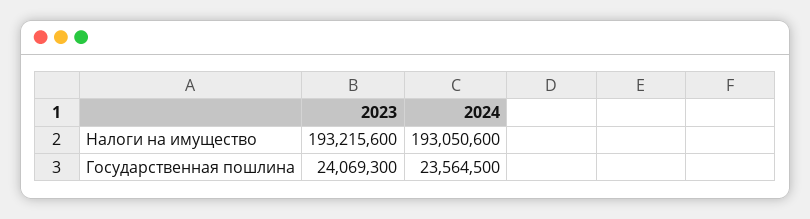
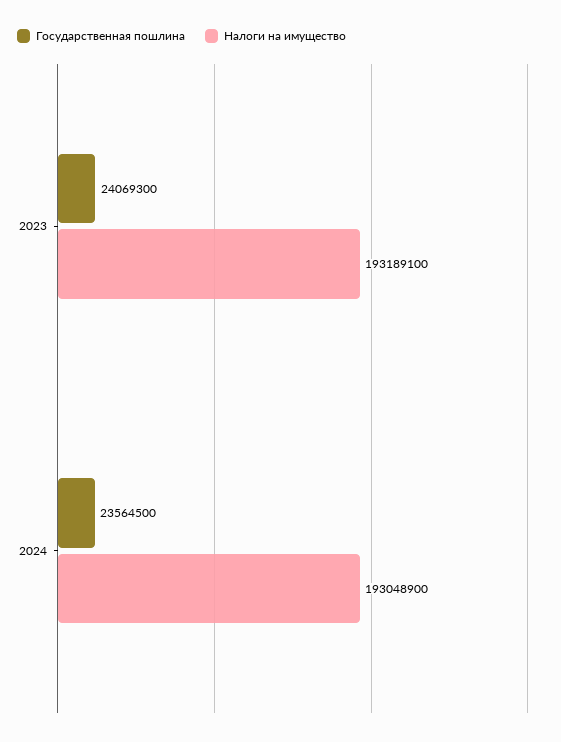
  {
    "Налоги на имущество": {
-     "2023": 193215600,
+     "2023": 193189100,
-     "2024": 193050600
+     "2024": 193048900
    },
    "Государственная пошлина": {
      "2023": 24069300,
      "2024": 23564500
    }
  }

